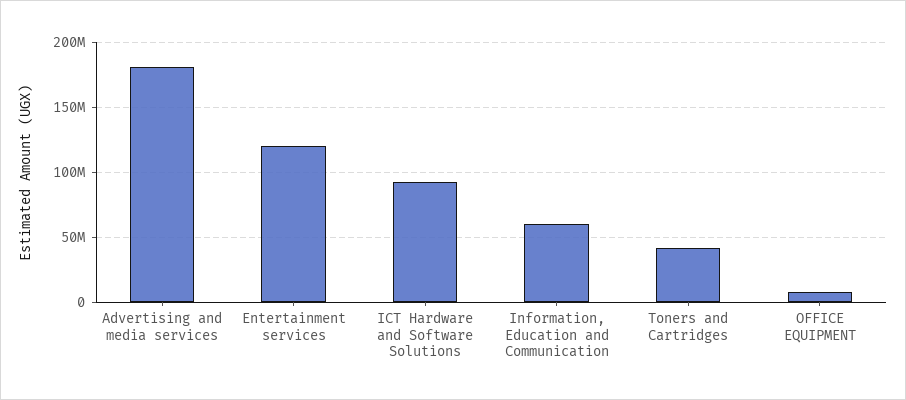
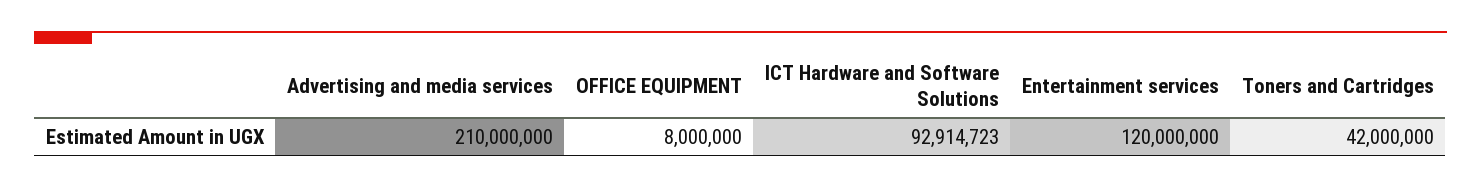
  {
-   "Advertising and media services": 180000000,
+   "Advertising and media services": 210000000,
    "Entertainment services": 120000000,
    "ICT Hardware and Software Solutions": 92914723,
-   "Information, Education and Communication": 60000000,
    "Toners and Cartridges": 42000000,
    "OFFICE EQUIPMENT": 8000000
  }

